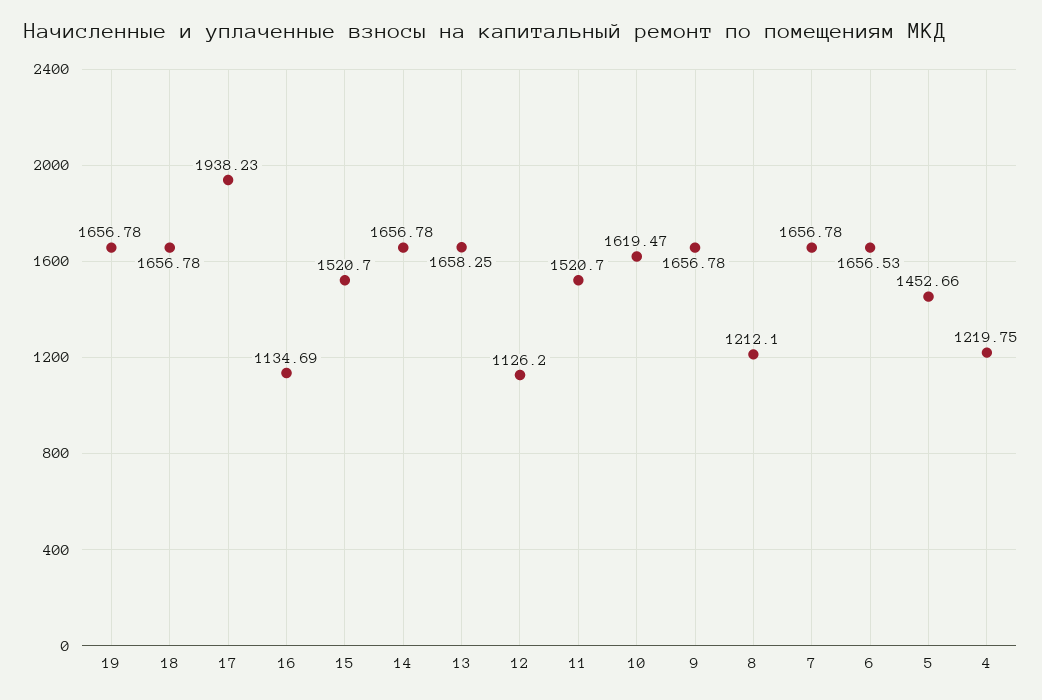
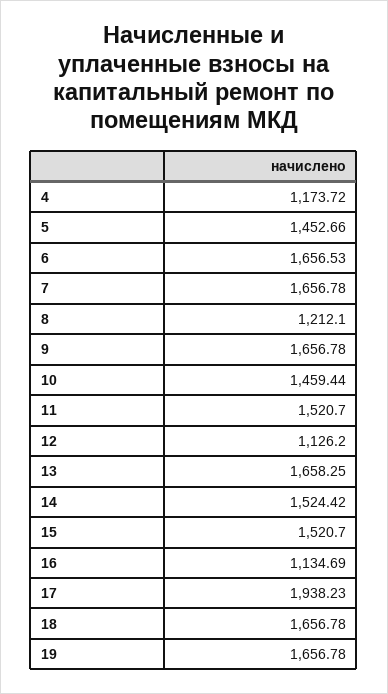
  {
    "19": 1656.78,
    "18": 1656.78,
    "17": 1938.23,
    "16": 1134.69,
    "15": 1520.7,
-   "14": 1656.78,
+   "14": 1524.42,
    "13": 1658.25,
    "12": 1126.2,
    "11": 1520.7,
-   "10": 1619.47,
+   "10": 1459.44,
    "9": 1656.78,
    "8": 1212.1,
    "7": 1656.78,
    "6": 1656.53,
    "5": 1452.66,
-   "4": 1219.75
+   "4": 1173.72
  }

